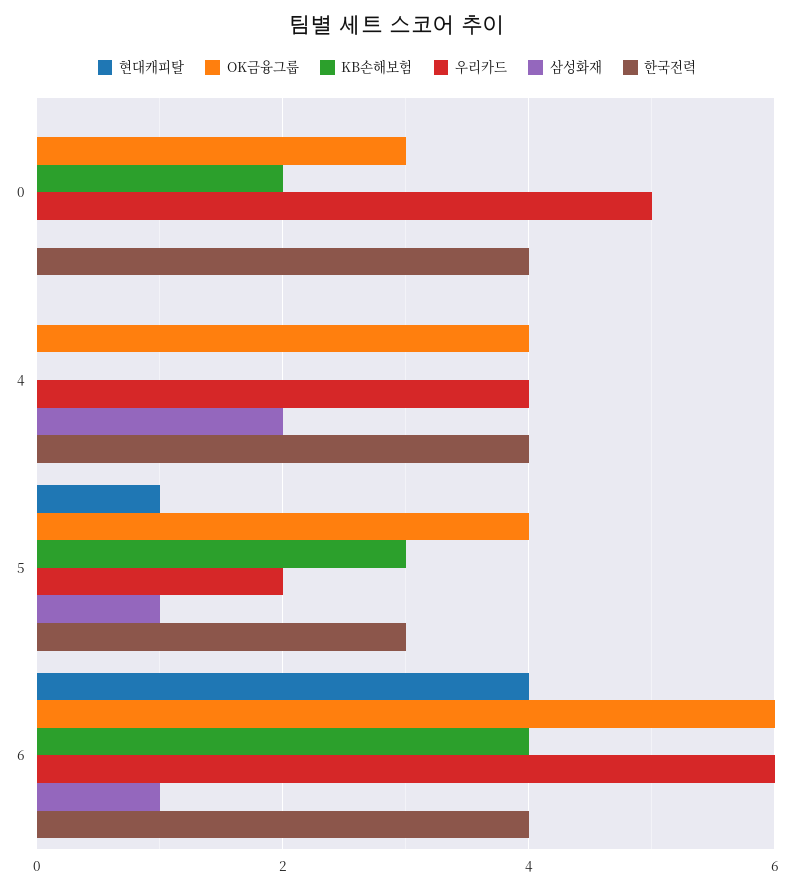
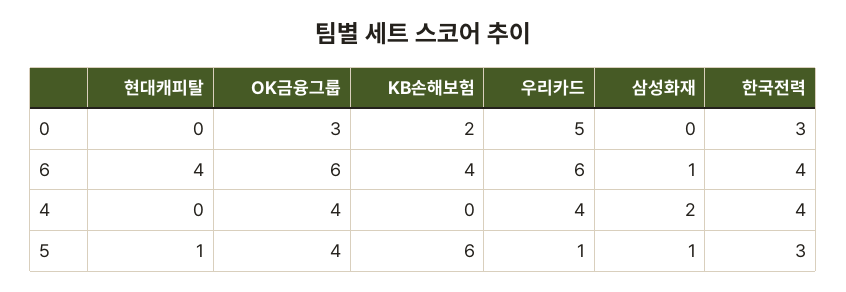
  {
    "현대캐피탈": {
      "0": 0,
      "4": 0,
      "5": 1,
      "6": 4
    },
    "OK금융그룹": {
      "0": 3,
      "4": 4,
      "5": 4,
      "6": 6
    },
    "KB손해보험": {
      "0": 2,
      "4": 0,
-     "5": 3,
+     "5": 6,
      "6": 4
    },
    "우리카드": {
      "0": 5,
      "4": 4,
-     "5": 2,
+     "5": 1,
      "6": 6
    },
    "삼성화재": {
      "0": 0,
      "4": 2,
      "5": 1,
      "6": 1
    },
    "한국전력": {
-     "0": 4,
+     "0": 3,
      "4": 4,
      "5": 3,
      "6": 4
    }
  }

